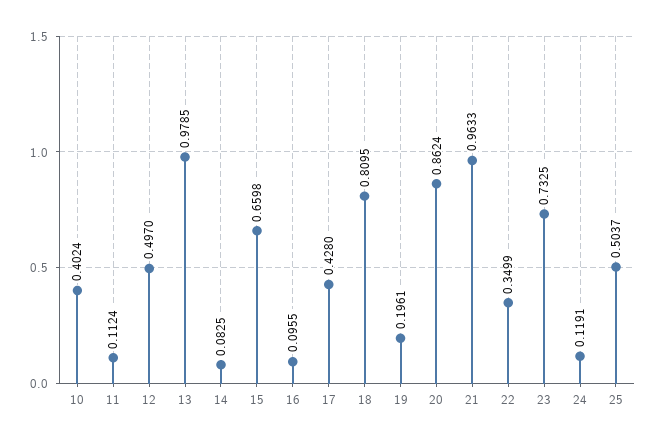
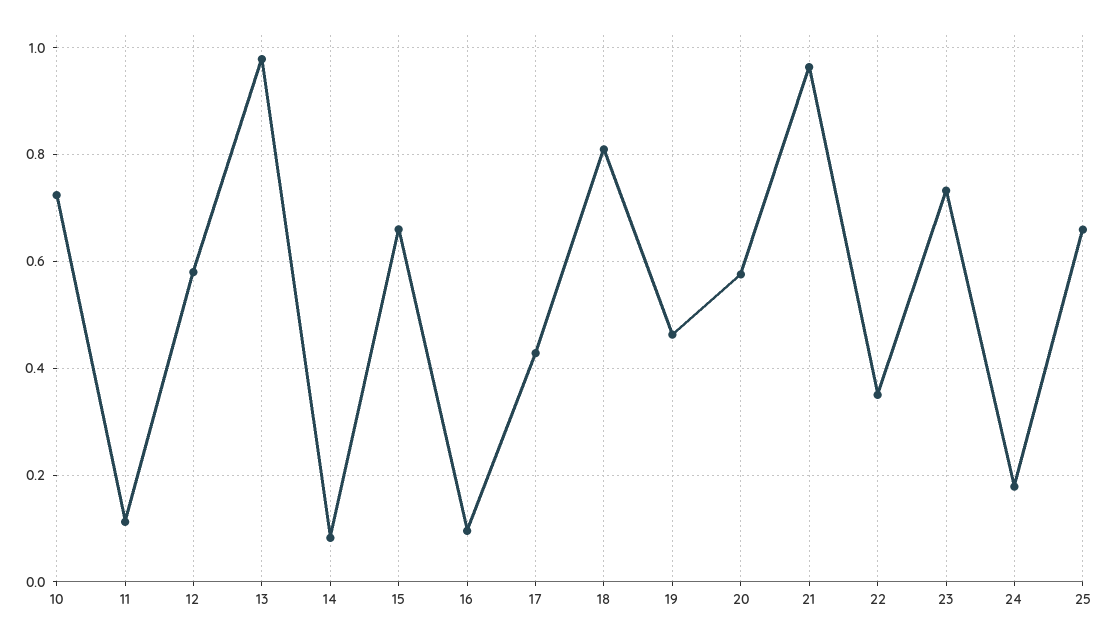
  {
-   "10": 0.4024,
+   "10": 0.72,
    "11": 0.1124,
-   "12": 0.497,
+   "12": 0.58,
    "13": 0.9785,
    "14": 0.0825,
    "15": 0.6598,
    "16": 0.0955,
    "17": 0.428,
    "18": 0.8095,
-   "19": 0.1961,
+   "19": 0.46,
-   "20": 0.8624,
+   "20": 0.58,
    "21": 0.9633,
    "22": 0.3499,
    "23": 0.7325,
-   "24": 0.1191,
+   "24": 0.18,
-   "25": 0.5037
+   "25": 0.66
  }

